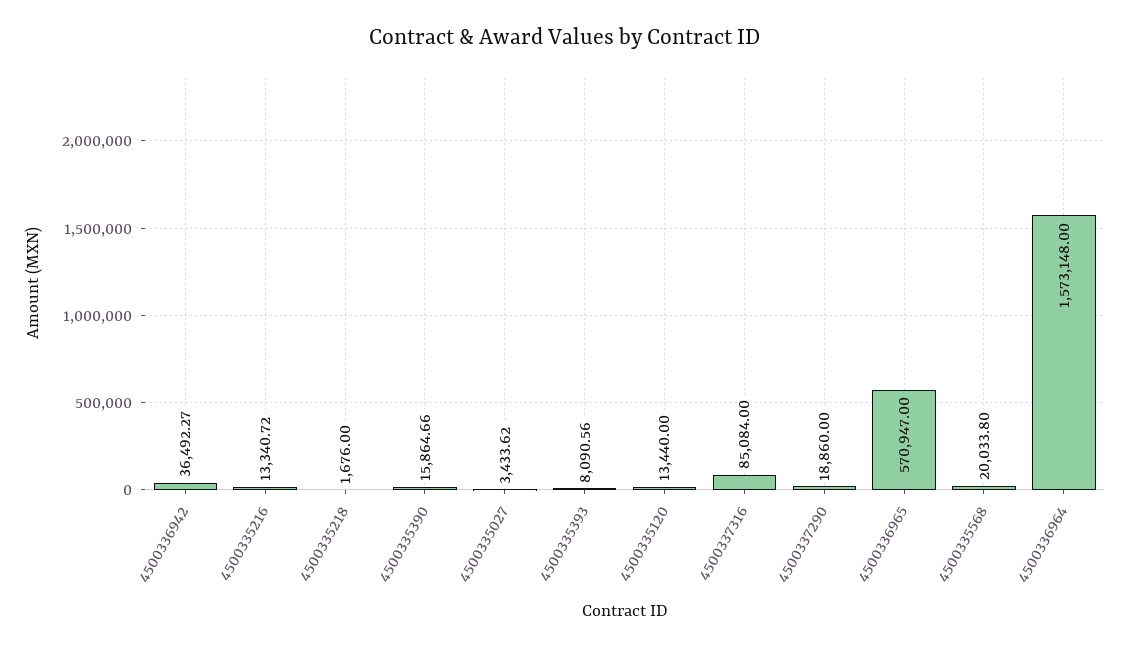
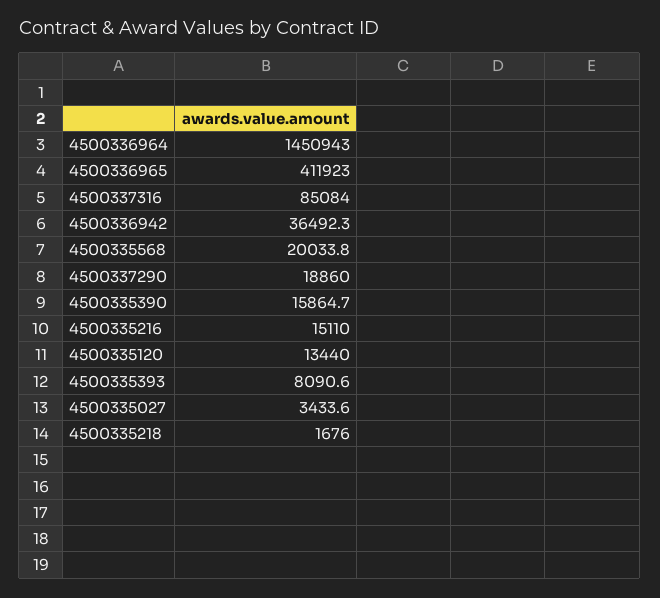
  {
    "4500336942": 36492.27,
-   "4500335216": 13340.72,
+   "4500335216": 15110,
    "4500335218": 1676,
    "4500335390": 15864.66,
    "4500335027": 3433.62,
    "4500335393": 8090.56,
    "4500335120": 13440,
    "4500337316": 85084,
    "4500337290": 18860,
-   "4500336965": 570947,
+   "4500336965": 411923,
    "4500335568": 20033.8,
-   "4500336964": 1573148
+   "4500336964": 1450943
  }

